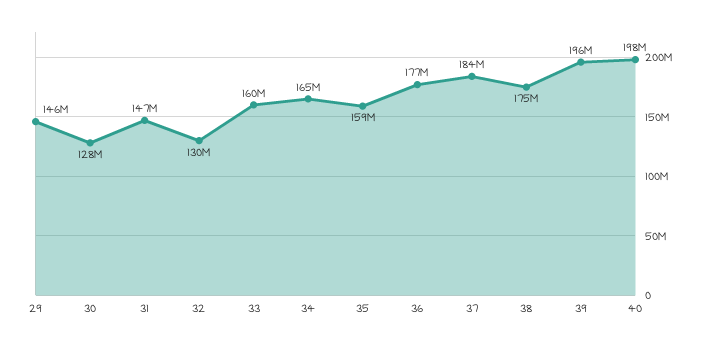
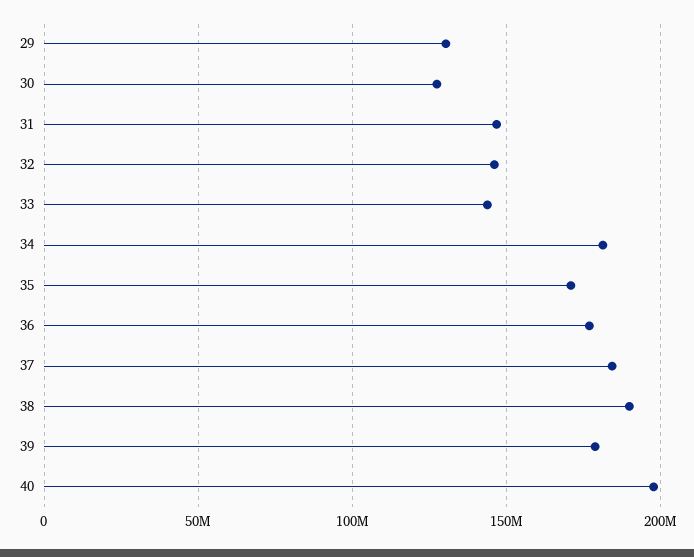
  {
-   "29": 146000000,
+   "29": 130000000,
    "30": 128000000,
    "31": 147000000,
-   "32": 130000000,
+   "32": 145000000,
-   "33": 160000000,
+   "33": 145000000,
-   "34": 165000000,
+   "34": 180000000,
-   "35": 159000000,
+   "35": 170000000,
    "36": 177000000,
    "37": 184000000,
-   "38": 175000000,
+   "38": 190000000,
-   "39": 196000000,
+   "39": 180000000,
    "40": 198000000
  }

